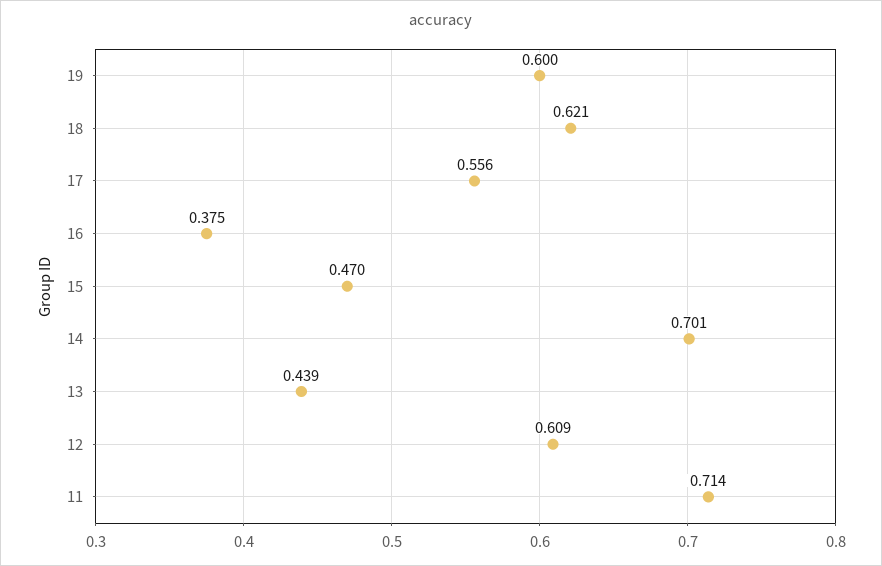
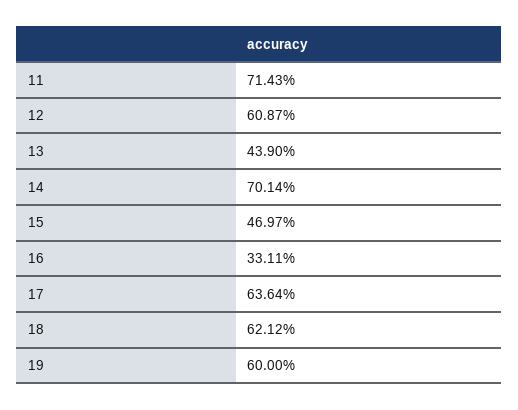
  {
    "19": 0.6,
    "18": 0.6212,
-   "17": 0.556,
+   "17": 0.6364,
-   "16": 0.375,
+   "16": 0.3311,
    "15": 0.4697,
    "14": 0.7014,
    "13": 0.439,
    "12": 0.6087,
    "11": 0.7143
  }

